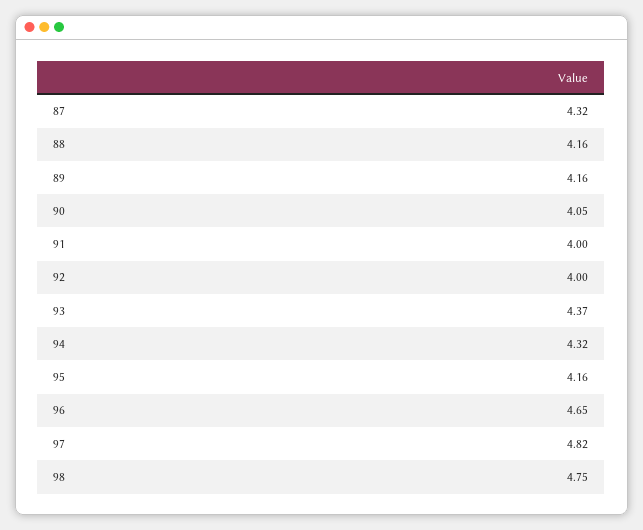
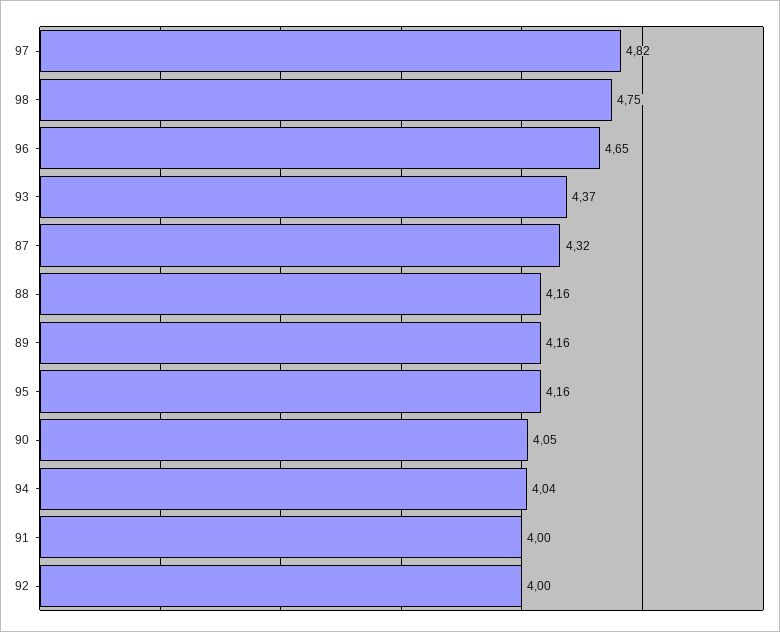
  {
    "87": 4.32,
    "88": 4.16,
    "89": 4.16,
    "90": 4.05,
    "91": 4,
    "92": 4,
    "93": 4.37,
-   "94": 4.32,
+   "94": 4.04,
    "95": 4.16,
    "96": 4.65,
    "97": 4.82,
    "98": 4.75
  }

